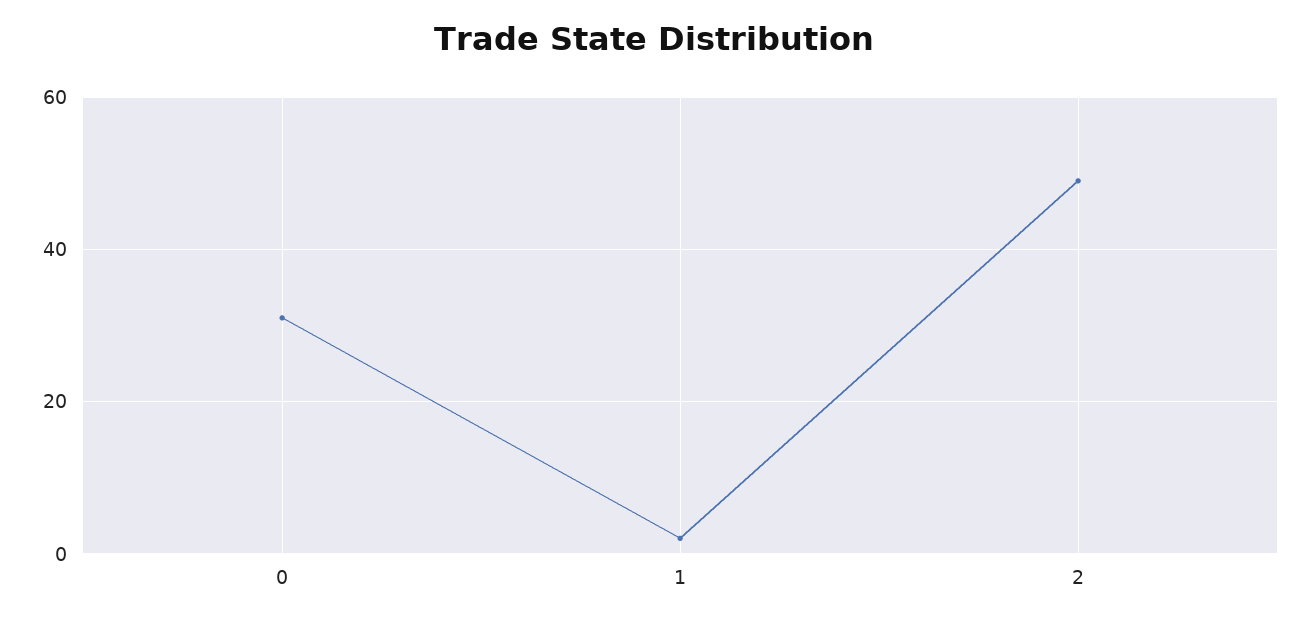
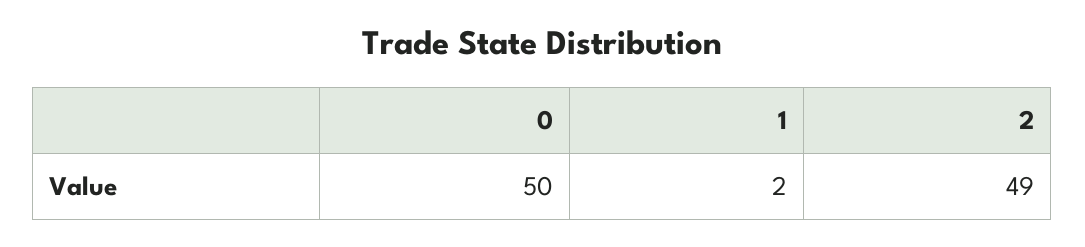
  {
-   "0": 30,
+   "0": 50,
    "1": 2,
    "2": 49
  }

